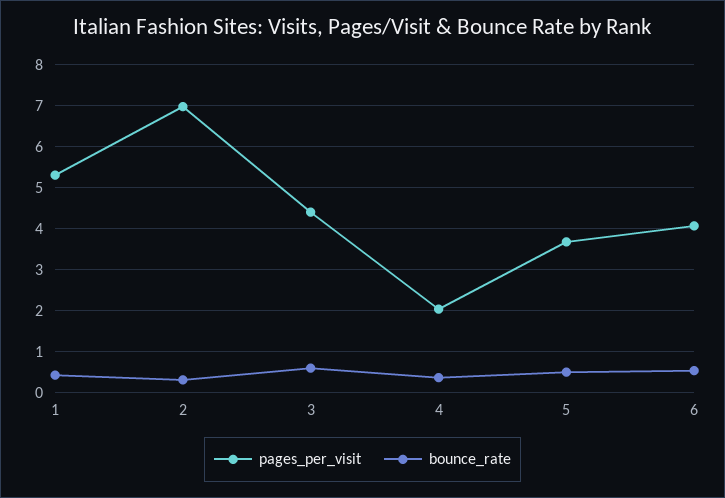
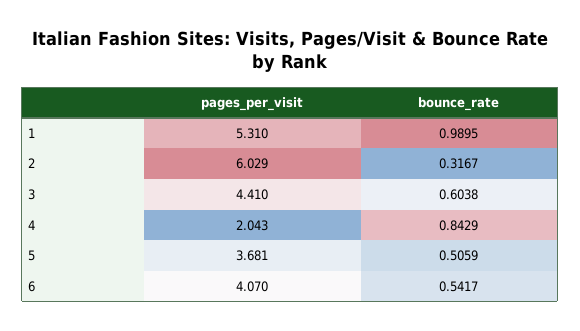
  {
    "pages_per_visit": {
      "1": 5.31,
-     "2": 7,
+     "2": 6.029,
      "3": 4.41,
      "4": 2.043,
      "5": 3.681,
      "6": 4.07
    },
    "bounce_rate": {
-     "1": 0.4,
+     "1": 0.9895,
      "2": 0.3167,
      "3": 0.6038,
-     "4": 0.4,
+     "4": 0.8429,
      "5": 0.5059,
      "6": 0.5417
    }
  }

